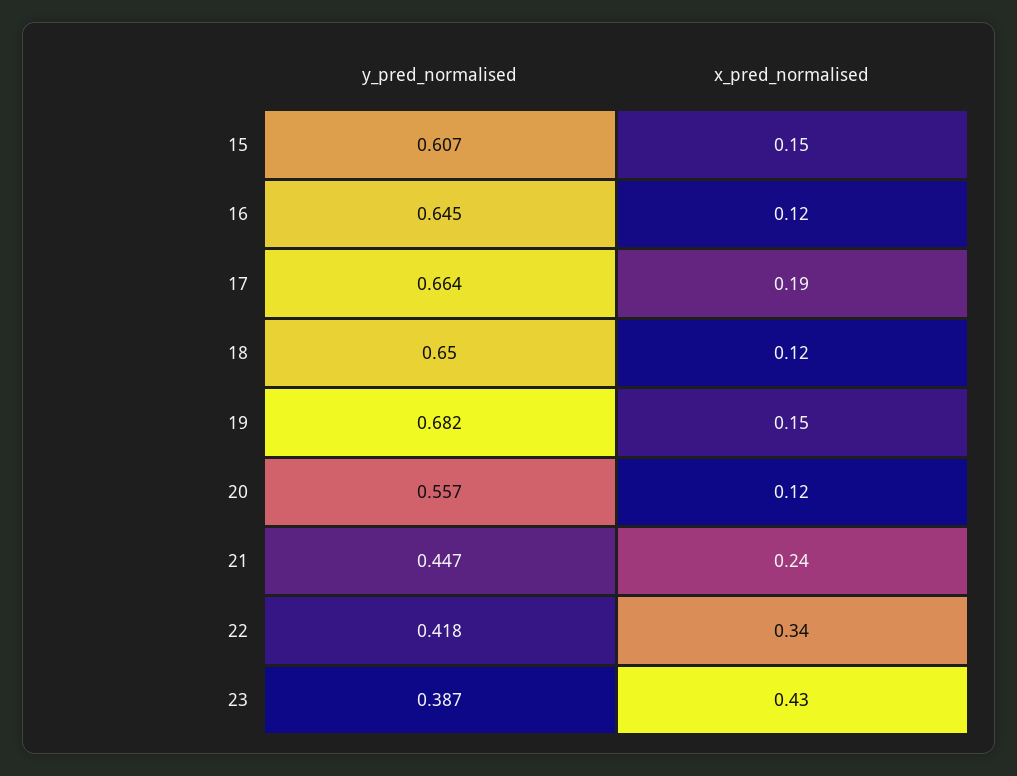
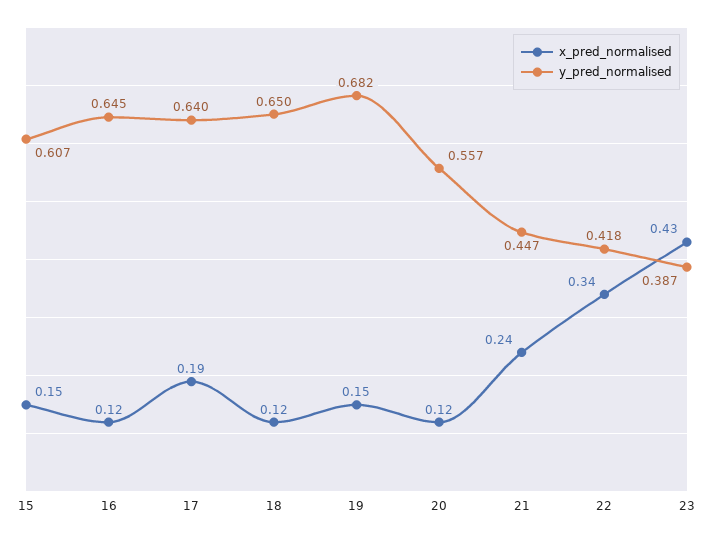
  {
    "y_pred_normalised": {
      "15": 0.607,
      "16": 0.645,
-     "17": 0.664,
+     "17": 0.64,
      "18": 0.65,
      "19": 0.682,
      "20": 0.557,
      "21": 0.447,
      "22": 0.418,
      "23": 0.387
    },
    "x_pred_normalised": {
      "15": 0.15,
      "16": 0.12,
      "17": 0.19,
      "18": 0.12,
      "19": 0.15,
      "20": 0.12,
      "21": 0.24,
      "22": 0.34,
      "23": 0.43
    }
  }

